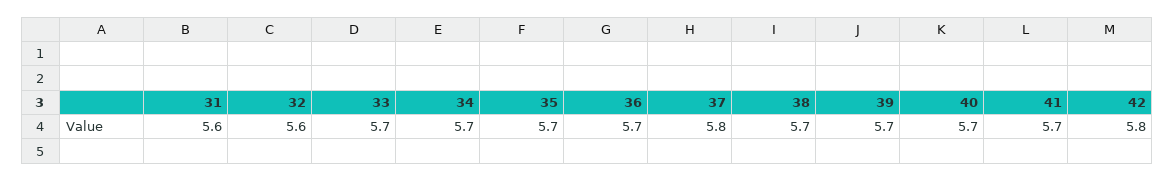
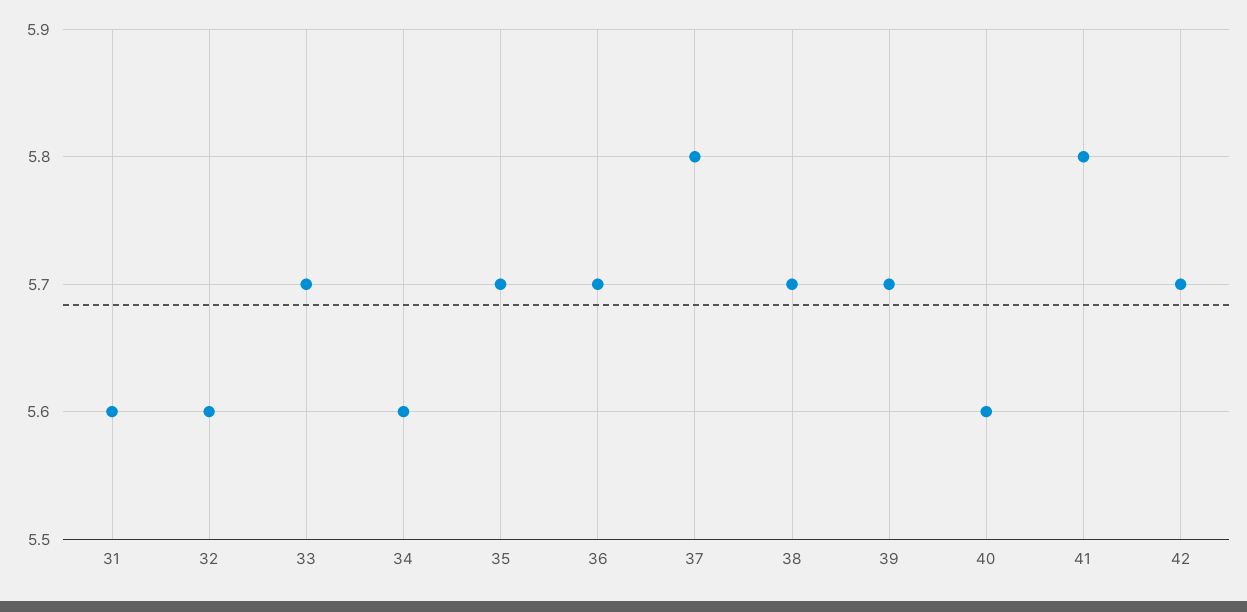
  {
    "31": 5.6,
    "32": 5.6,
    "33": 5.7,
-   "34": 5.7,
+   "34": 5.6,
    "35": 5.7,
    "36": 5.7,
    "37": 5.8,
    "38": 5.7,
    "39": 5.7,
-   "40": 5.7,
+   "40": 5.6,
-   "41": 5.7,
+   "41": 5.8,
-   "42": 5.8
+   "42": 5.7
  }

